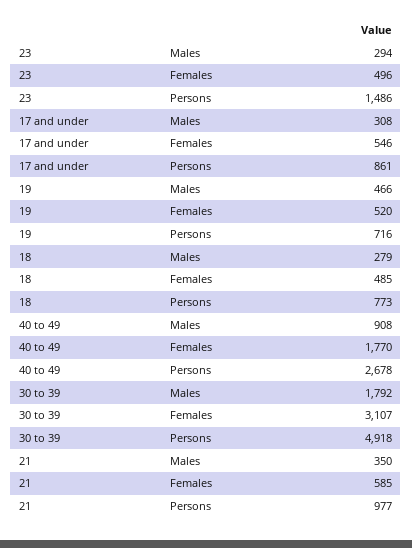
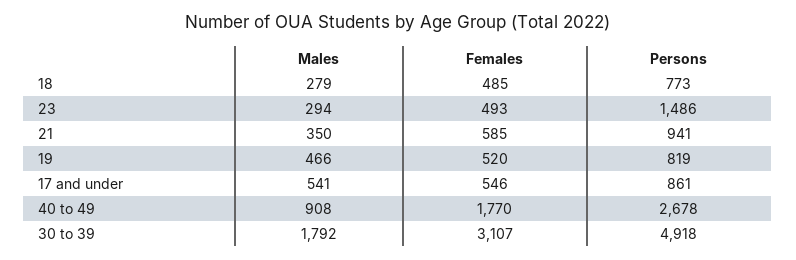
  {
    "23": {
      "Males": 294,
-     "Females": 496,
+     "Females": 493,
      "Persons": 1486
    },
    "17 and under": {
-     "Males": 308,
+     "Males": 541,
      "Females": 546,
      "Persons": 861
    },
    "19": {
      "Males": 466,
      "Females": 520,
-     "Persons": 716
+     "Persons": 819
    },
    "18": {
      "Males": 279,
      "Females": 485,
      "Persons": 773
    },
    "40 to 49": {
      "Males": 908,
      "Females": 1770,
      "Persons": 2678
    },
    "30 to 39": {
      "Males": 1792,
      "Females": 3107,
      "Persons": 4918
    },
    "21": {
      "Males": 350,
      "Females": 585,
-     "Persons": 977
+     "Persons": 941
    }
  }

